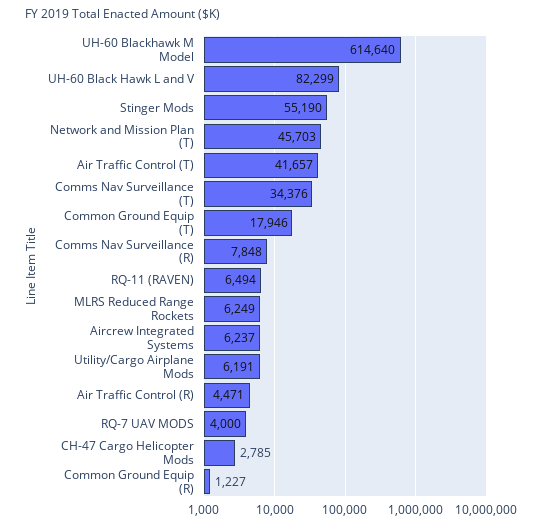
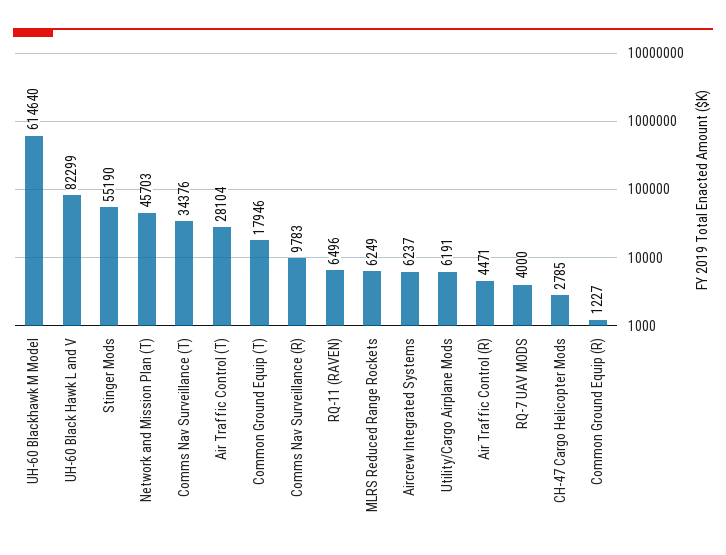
  {
    "UH-60 Blackhawk M Model": 614640,
    "UH-60 Black Hawk L and V": 82299,
    "Stinger Mods": 55190,
    "Network and Mission Plan (T)": 45703,
-   "Air Traffic Control (T)": 41657,
+   "Air Traffic Control (T)": 28104,
    "Comms Nav Surveillance (T)": 34376,
    "Common Ground Equip (T)": 17946,
-   "Comms Nav Surveillance (R)": 7848,
+   "Comms Nav Surveillance (R)": 9783,
-   "RQ-11 (RAVEN)": 6494,
+   "RQ-11 (RAVEN)": 6496,
    "MLRS Reduced Range Rockets": 6249,
    "Aircrew Integrated Systems": 6237,
    "Utility/Cargo Airplane Mods": 6191,
    "Air Traffic Control (R)": 4471,
    "RQ-7 UAV MODS": 4000,
    "CH-47 Cargo Helicopter Mods": 2785,
    "Common Ground Equip (R)": 1227
  }

